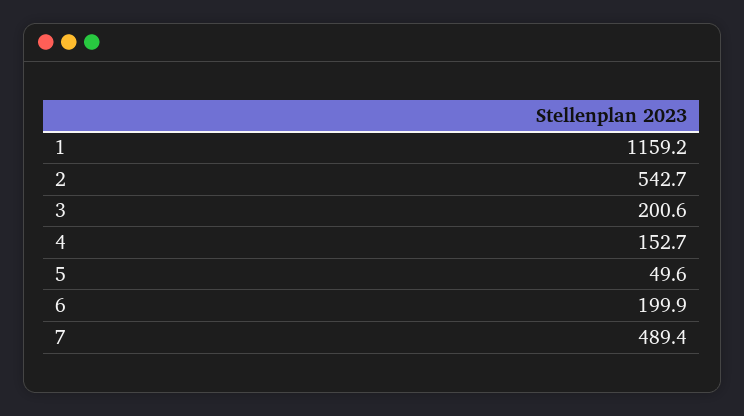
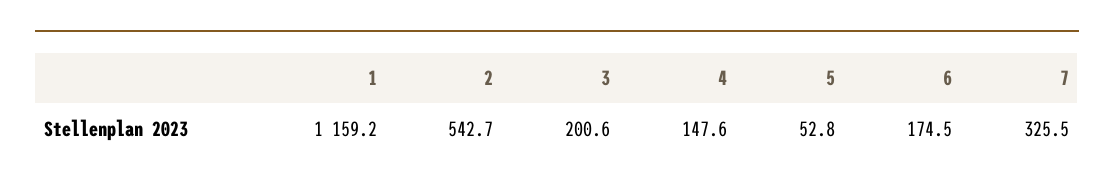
  {
    "1": 1159.2,
    "2": 542.7,
    "3": 200.6,
-   "4": 152.7,
+   "4": 147.6,
-   "5": 49.6,
+   "5": 52.8,
-   "6": 199.9,
+   "6": 174.5,
-   "7": 489.4
+   "7": 325.5
  }

